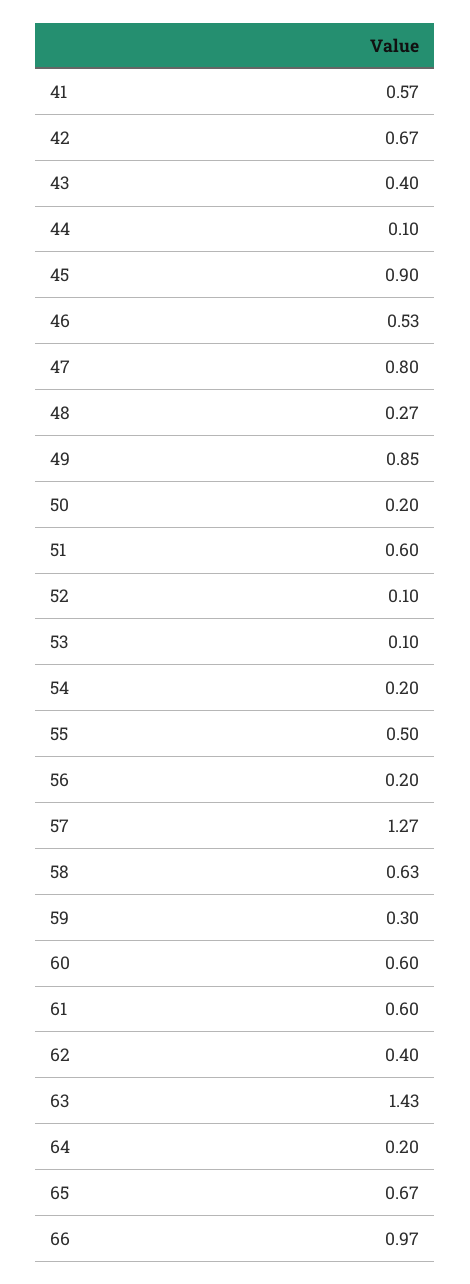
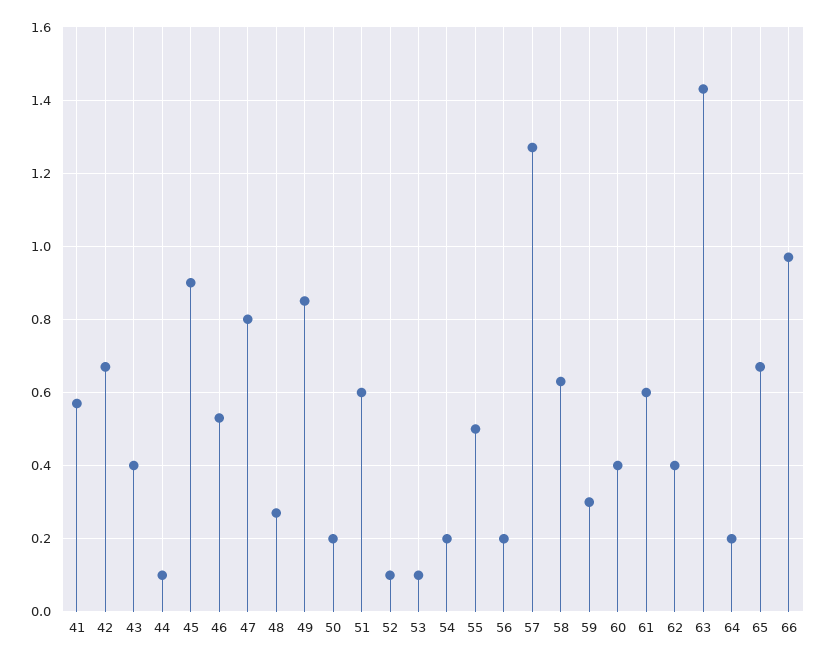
  {
    "41": 0.57,
    "42": 0.67,
    "43": 0.4,
    "44": 0.1,
    "45": 0.9,
    "46": 0.53,
    "47": 0.8,
    "48": 0.27,
    "49": 0.85,
    "50": 0.2,
    "51": 0.6,
    "52": 0.1,
    "53": 0.1,
    "54": 0.2,
    "55": 0.5,
    "56": 0.2,
    "57": 1.27,
    "58": 0.63,
    "59": 0.3,
-   "60": 0.6,
+   "60": 0.4,
    "61": 0.6,
    "62": 0.4,
    "63": 1.43,
    "64": 0.2,
    "65": 0.67,
    "66": 0.97
  }

